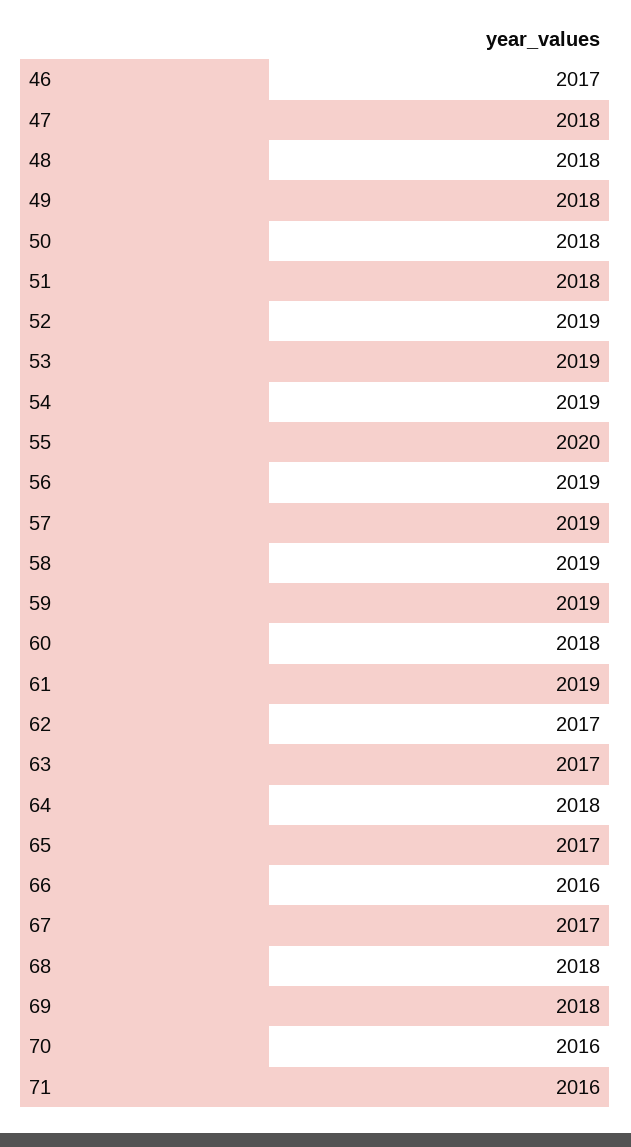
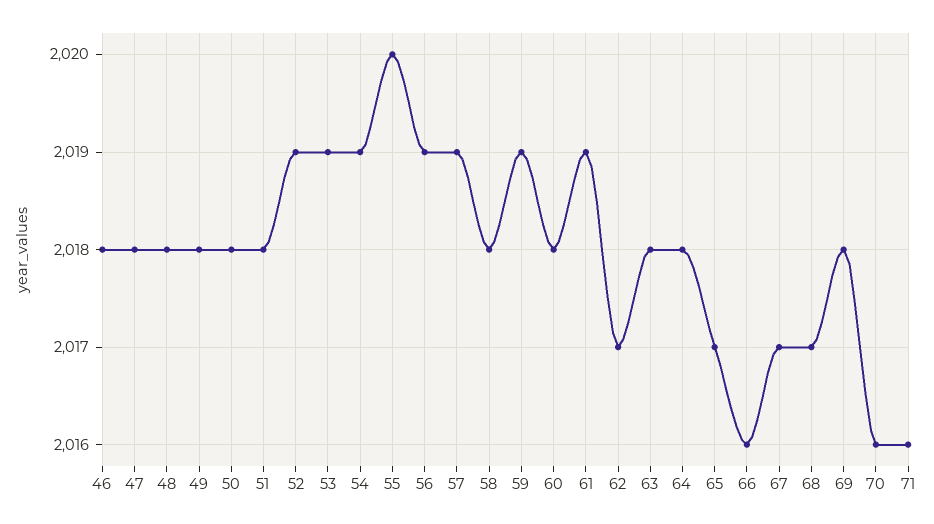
  {
-   "46": 2017,
+   "46": 2018,
    "47": 2018,
    "48": 2018,
    "49": 2018,
    "50": 2018,
    "51": 2018,
    "52": 2019,
    "53": 2019,
    "54": 2019,
    "55": 2020,
    "56": 2019,
    "57": 2019,
-   "58": 2019,
+   "58": 2018,
    "59": 2019,
    "60": 2018,
    "61": 2019,
    "62": 2017,
-   "63": 2017,
+   "63": 2018,
    "64": 2018,
    "65": 2017,
    "66": 2016,
    "67": 2017,
-   "68": 2018,
+   "68": 2017,
    "69": 2018,
    "70": 2016,
    "71": 2016
  }

